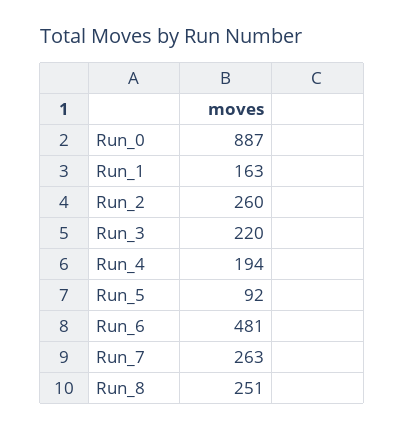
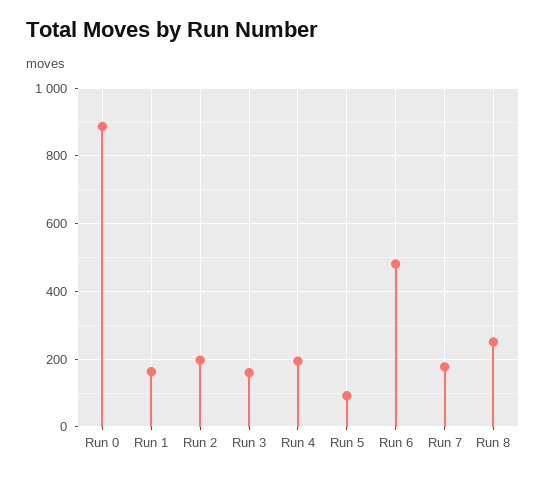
  {
    "Run_0": 887,
    "Run_1": 163,
-   "Run_2": 260,
+   "Run_2": 200,
-   "Run_3": 220,
+   "Run_3": 160,
    "Run_4": 194,
    "Run_5": 92,
    "Run_6": 481,
-   "Run_7": 263,
+   "Run_7": 180,
    "Run_8": 251
  }

